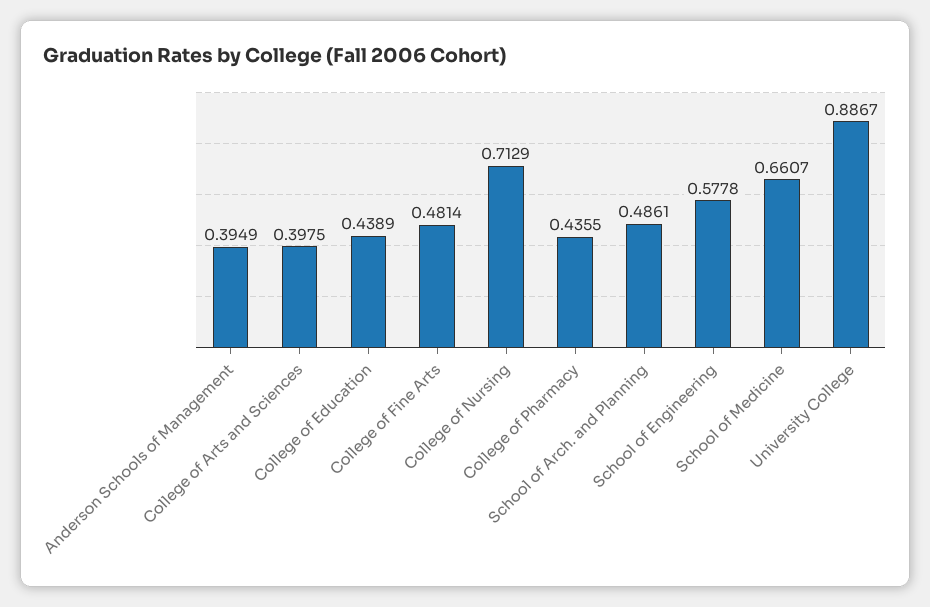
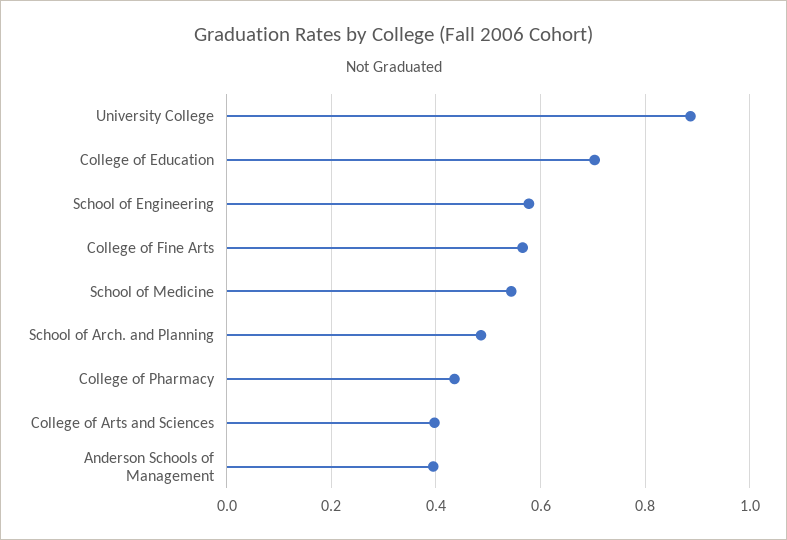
  {
    "Anderson Schools of Management": 0.3949,
    "College of Arts and Sciences": 0.3975,
-   "College of Education": 0.4389,
+   "College of Education": 0.7,
-   "College of Fine Arts": 0.4814,
+   "College of Fine Arts": 0.56,
-   "College of Nursing": 0.7129,
    "College of Pharmacy": 0.4355,
    "School of Arch. and Planning": 0.4861,
    "School of Engineering": 0.5778,
-   "School of Medicine": 0.6607,
+   "School of Medicine": 0.54,
    "University College": 0.8867
  }

